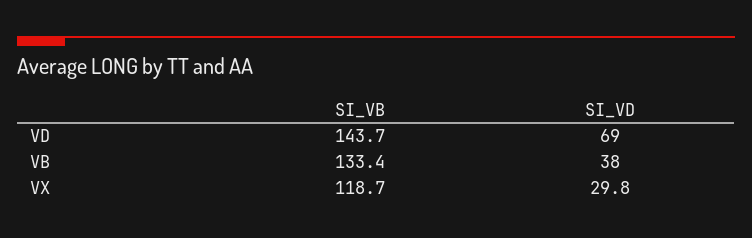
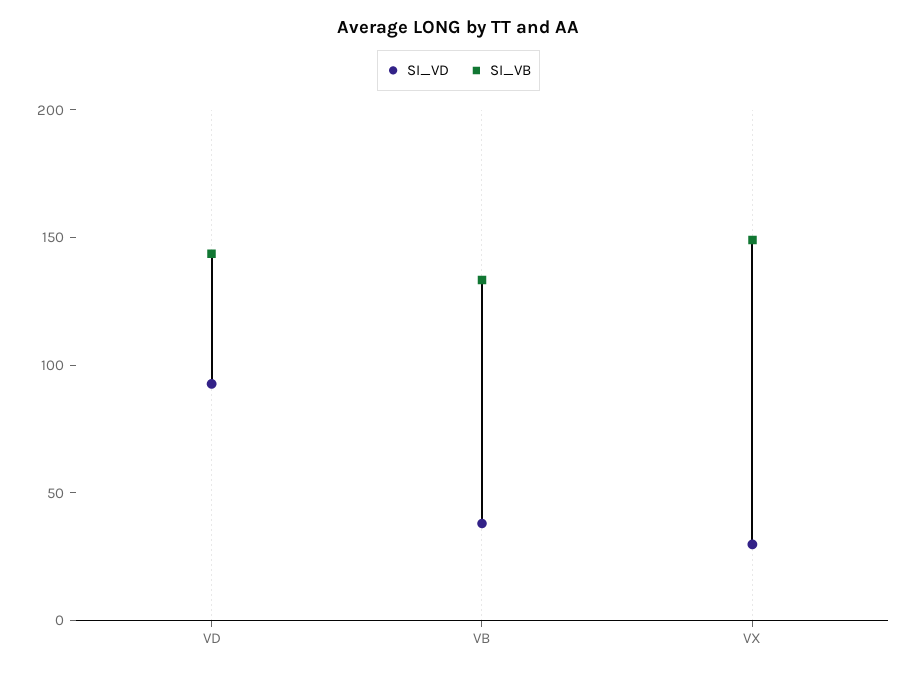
  {
    "SI_VB": {
      "VD": 143.7,
      "VB": 133.4,
-     "VX": 118.7
+     "VX": 150
    },
    "SI_VD": {
-     "VD": 69,
+     "VD": 90,
      "VB": 38,
      "VX": 29.8
    }
  }

